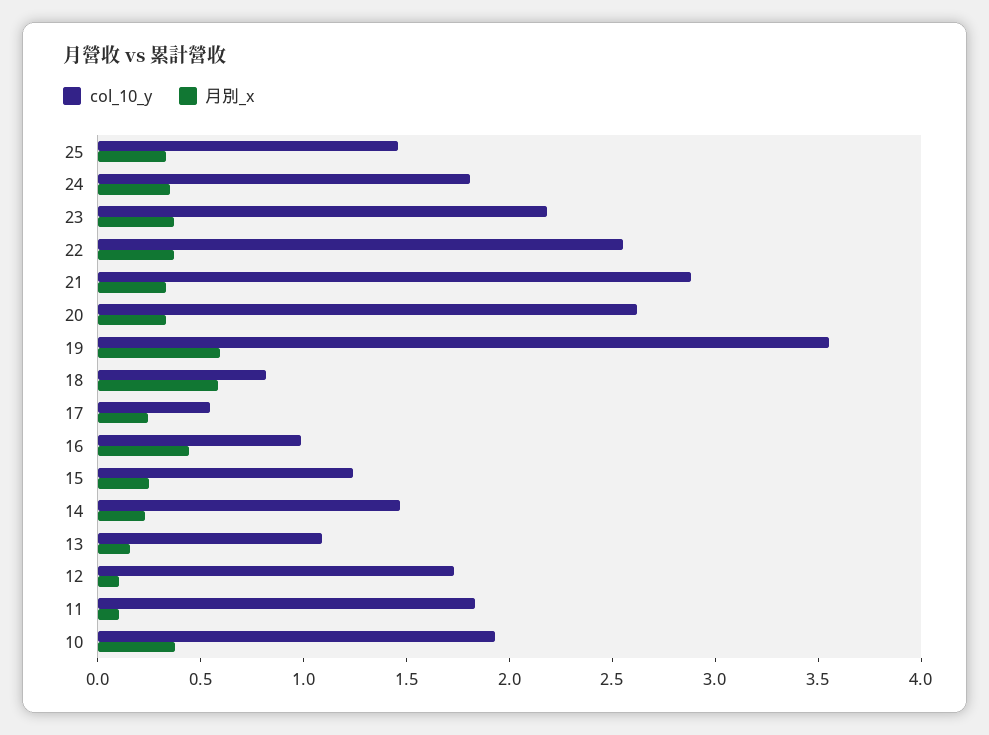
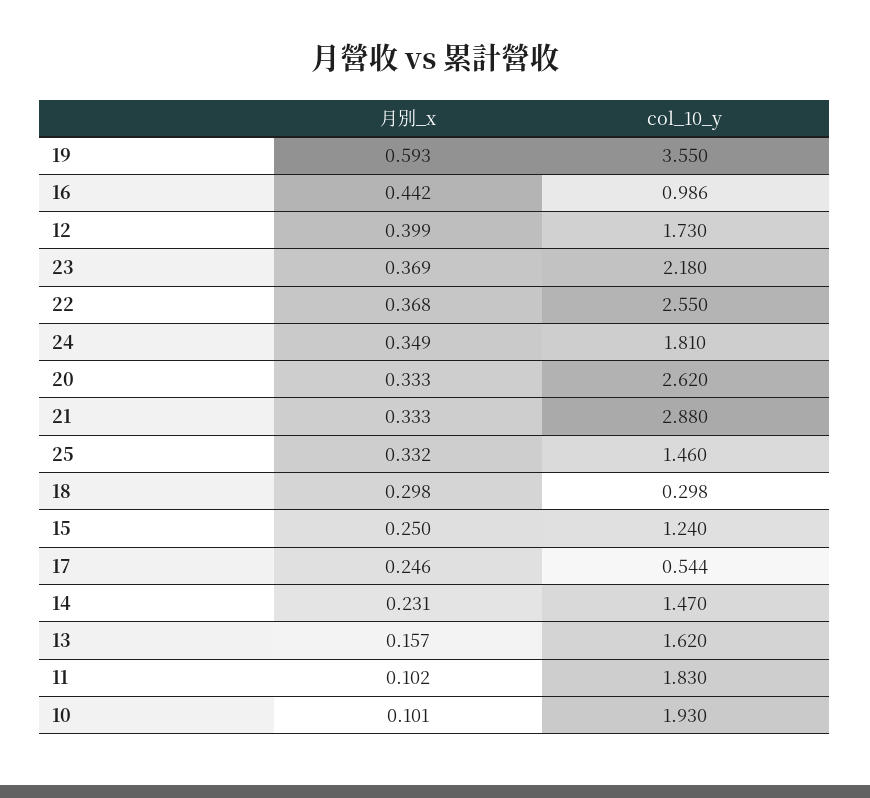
  {
    "col_10_y": {
      "25": 1.46,
      "24": 1.81,
      "23": 2.18,
      "22": 2.55,
      "21": 2.88,
      "20": 2.62,
      "19": 3.55,
-     "18": 0.8,
+     "18": 0.298,
      "17": 0.544,
      "16": 0.986,
      "15": 1.24,
      "14": 1.47,
-     "13": 1.1,
+     "13": 1.62,
      "12": 1.73,
      "11": 1.83,
      "10": 1.93
    },
    "月別_x": {
      "25": 0.332,
      "24": 0.349,
      "23": 0.369,
      "22": 0.368,
      "21": 0.333,
      "20": 0.333,
      "19": 0.593,
-     "18": 0.6,
+     "18": 0.298,
      "17": 0.246,
      "16": 0.442,
      "15": 0.25,
      "14": 0.231,
      "13": 0.157,
-     "12": 0.1,
+     "12": 0.399,
      "11": 0.102,
-     "10": 0.4
+     "10": 0.101
    }
  }

